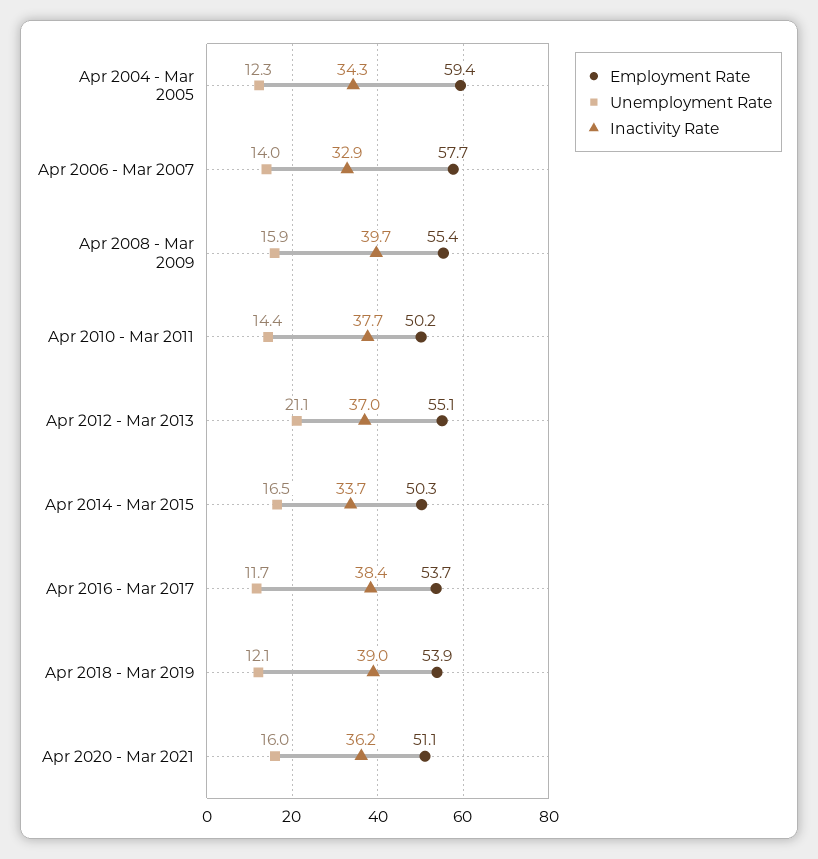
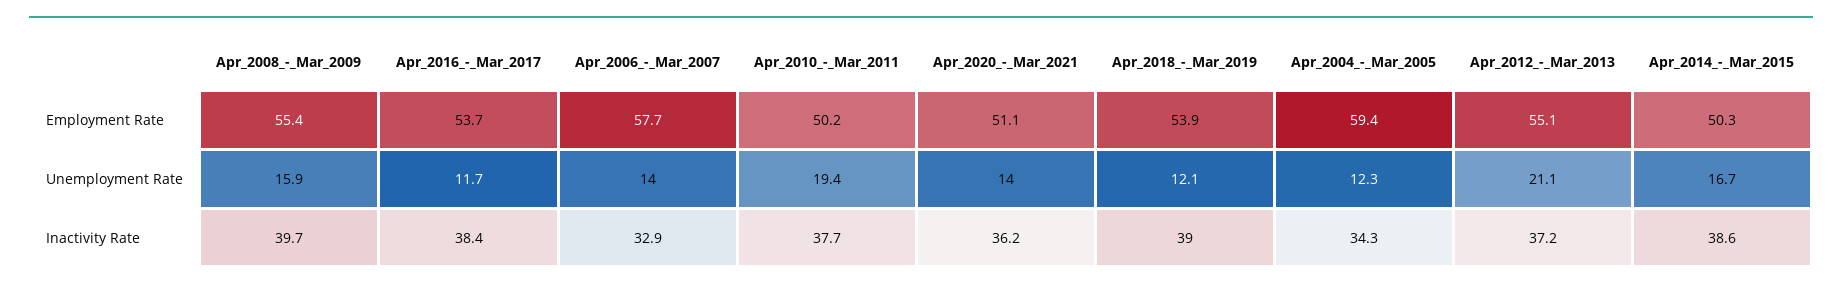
  {
    "Employment Rate": {
      "Apr 2004 - Mar 2005": 59.4,
      "Apr 2006 - Mar 2007": 57.7,
      "Apr 2008 - Mar 2009": 55.4,
      "Apr 2010 - Mar 2011": 50.2,
      "Apr 2012 - Mar 2013": 55.1,
      "Apr 2014 - Mar 2015": 50.3,
      "Apr 2016 - Mar 2017": 53.7,
      "Apr 2018 - Mar 2019": 53.9,
      "Apr 2020 - Mar 2021": 51.1
    },
    "Unemployment Rate": {
      "Apr 2004 - Mar 2005": 12.3,
      "Apr 2006 - Mar 2007": 14,
      "Apr 2008 - Mar 2009": 15.9,
-     "Apr 2010 - Mar 2011": 14.4,
+     "Apr 2010 - Mar 2011": 19.4,
      "Apr 2012 - Mar 2013": 21.1,
-     "Apr 2014 - Mar 2015": 16.5,
+     "Apr 2014 - Mar 2015": 16.7,
      "Apr 2016 - Mar 2017": 11.7,
      "Apr 2018 - Mar 2019": 12.1,
-     "Apr 2020 - Mar 2021": 16
+     "Apr 2020 - Mar 2021": 14
    },
    "Inactivity Rate": {
      "Apr 2004 - Mar 2005": 34.3,
      "Apr 2006 - Mar 2007": 32.9,
      "Apr 2008 - Mar 2009": 39.7,
      "Apr 2010 - Mar 2011": 37.7,
-     "Apr 2012 - Mar 2013": 37,
+     "Apr 2012 - Mar 2013": 37.2,
-     "Apr 2014 - Mar 2015": 33.7,
+     "Apr 2014 - Mar 2015": 38.6,
      "Apr 2016 - Mar 2017": 38.4,
      "Apr 2018 - Mar 2019": 39,
      "Apr 2020 - Mar 2021": 36.2
    }
  }

